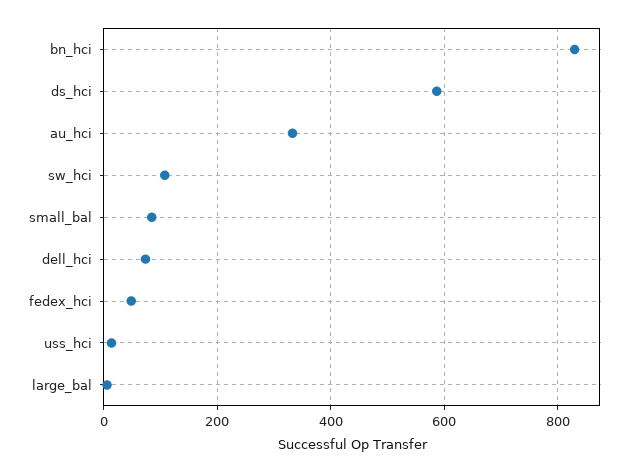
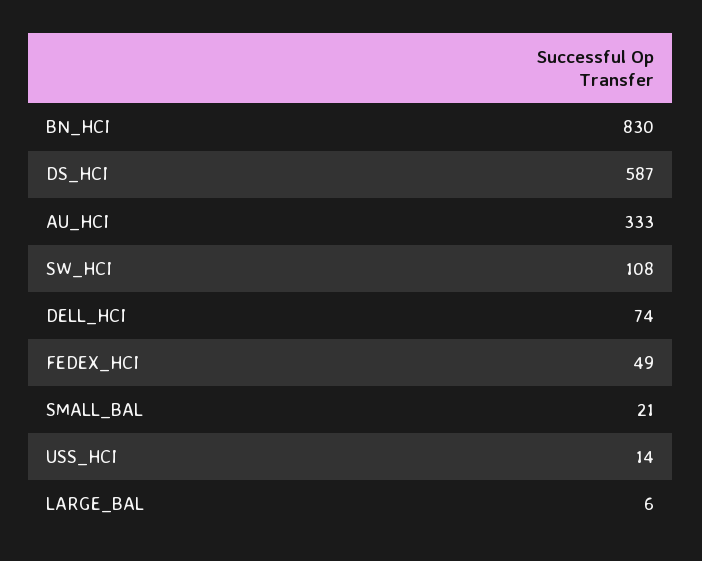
  {
    "bn_hci": 830,
    "ds_hci": 587,
    "au_hci": 333,
    "sw_hci": 108,
-   "small_bal": 80,
+   "small_bal": 21,
    "dell_hci": 74,
    "fedex_hci": 49,
    "uss_hci": 14,
    "large_bal": 6
  }

